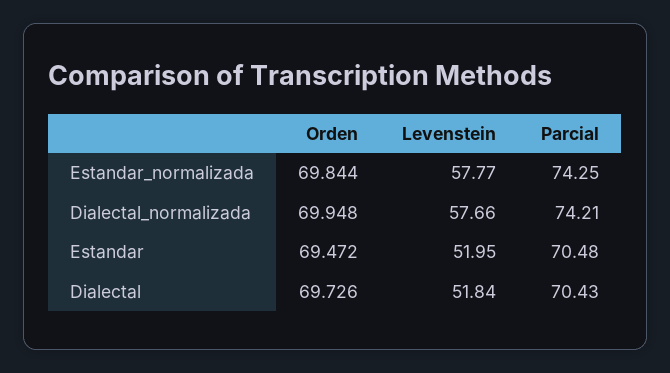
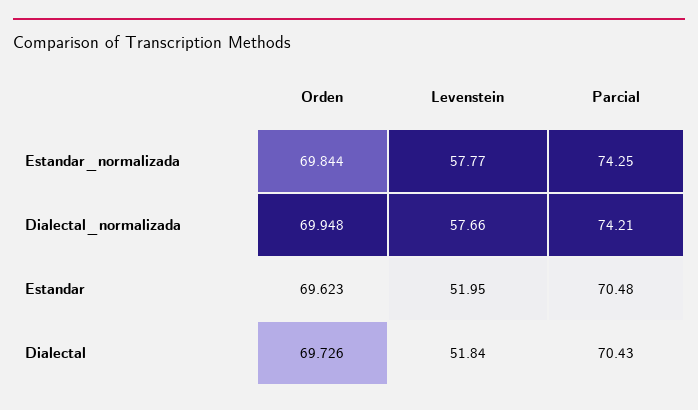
  {
    "Orden": {
      "Estandar_normalizada": 69.844,
      "Dialectal_normalizada": 69.948,
-     "Estandar": 69.472,
+     "Estandar": 69.623,
      "Dialectal": 69.726
    },
    "Levenstein": {
      "Estandar_normalizada": 57.77,
      "Dialectal_normalizada": 57.66,
      "Estandar": 51.95,
      "Dialectal": 51.84
    },
    "Parcial": {
      "Estandar_normalizada": 74.25,
      "Dialectal_normalizada": 74.21,
      "Estandar": 70.48,
      "Dialectal": 70.43
    }
  }

